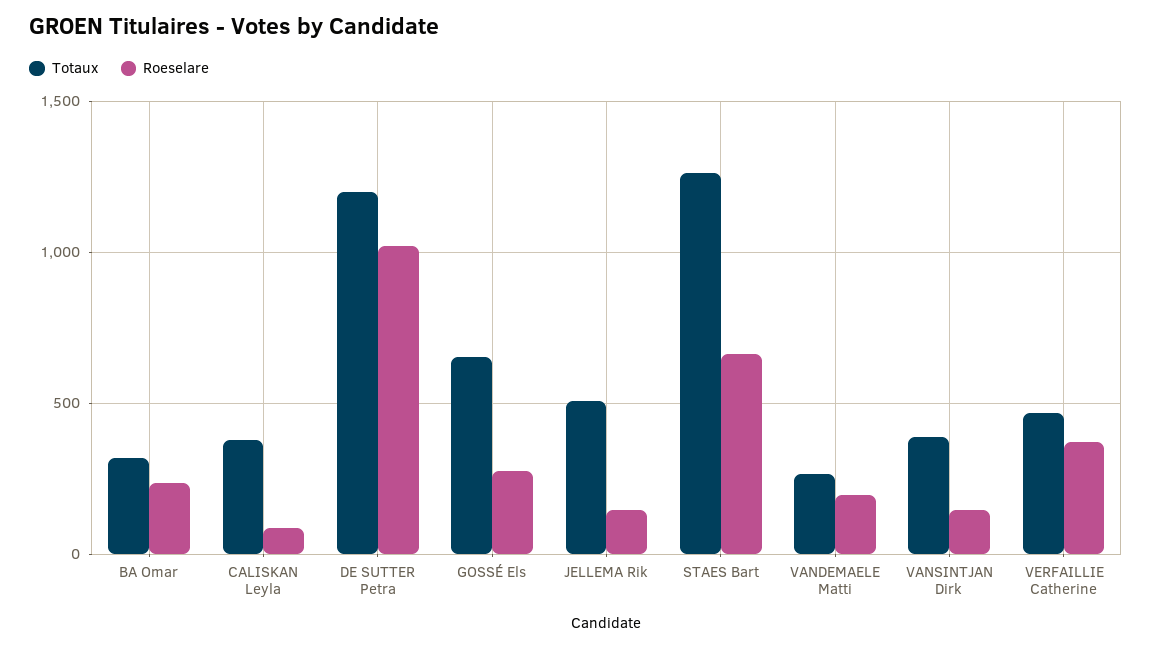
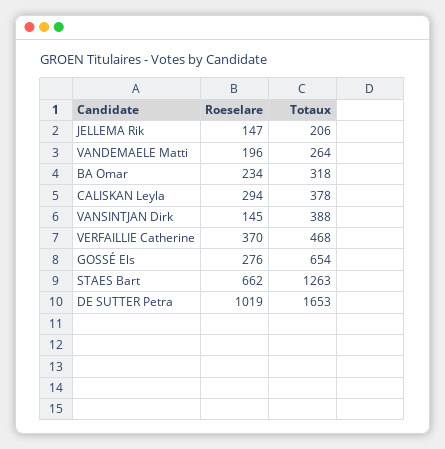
  {
    "Totaux": {
      "BA Omar": 318,
      "CALISKAN Leyla": 378,
-     "DE SUTTER Petra": 1200,
+     "DE SUTTER Petra": 1653,
      "GOSSÉ Els": 654,
-     "JELLEMA Rik": 500,
+     "JELLEMA Rik": 206,
      "STAES Bart": 1263,
      "VANDEMAELE Matti": 264,
      "VANSINTJAN Dirk": 388,
      "VERFAILLIE Catherine": 468
    },
    "Roeselare": {
      "BA Omar": 234,
-     "CALISKAN Leyla": 100,
+     "CALISKAN Leyla": 294,
      "DE SUTTER Petra": 1019,
      "GOSSÉ Els": 276,
      "JELLEMA Rik": 147,
      "STAES Bart": 662,
      "VANDEMAELE Matti": 196,
      "VANSINTJAN Dirk": 145,
      "VERFAILLIE Catherine": 370
    }
  }

